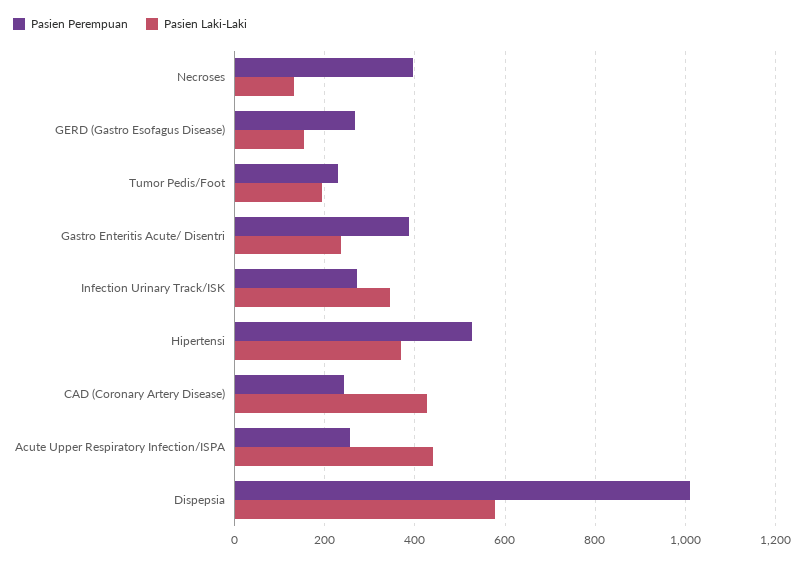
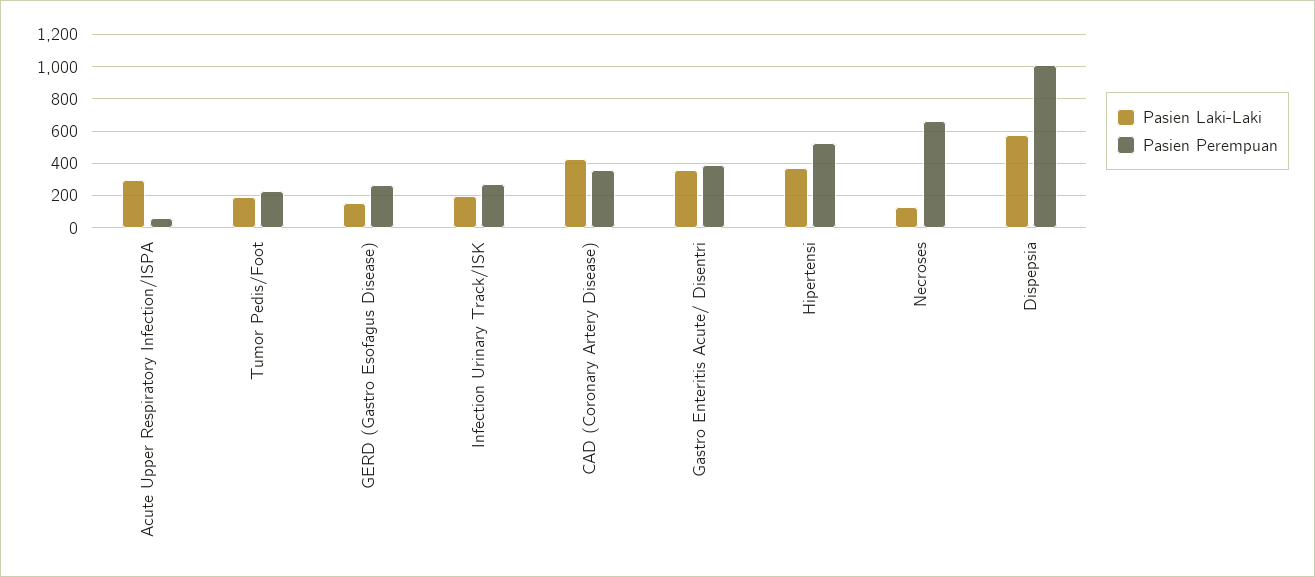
  {
    "Pasien Perempuan": {
-     "Necroses": 400,
+     "Necroses": 650,
      "GERD (Gastro Esofagus Disease)": 260,
      "Tumor Pedis/Foot": 220,
      "Gastro Enteritis Acute/ Disentri": 380,
      "Infection Urinary Track/ISK": 280,
      "Hipertensi": 520,
-     "CAD (Coronary Artery Disease)": 240,
+     "CAD (Coronary Artery Disease)": 350,
-     "Acute Upper Respiratory Infection/ISPA": 260,
+     "Acute Upper Respiratory Infection/ISPA": 50,
      "Dispepsia": 1020
    },
    "Pasien Laki-Laki": {
      "Necroses": 140,
      "GERD (Gastro Esofagus Disease)": 160,
      "Tumor Pedis/Foot": 200,
-     "Gastro Enteritis Acute/ Disentri": 240,
+     "Gastro Enteritis Acute/ Disentri": 350,
-     "Infection Urinary Track/ISK": 340,
+     "Infection Urinary Track/ISK": 200,
      "Hipertensi": 380,
      "CAD (Coronary Artery Disease)": 420,
-     "Acute Upper Respiratory Infection/ISPA": 440,
+     "Acute Upper Respiratory Infection/ISPA": 300,
      "Dispepsia": 580
    }
  }

